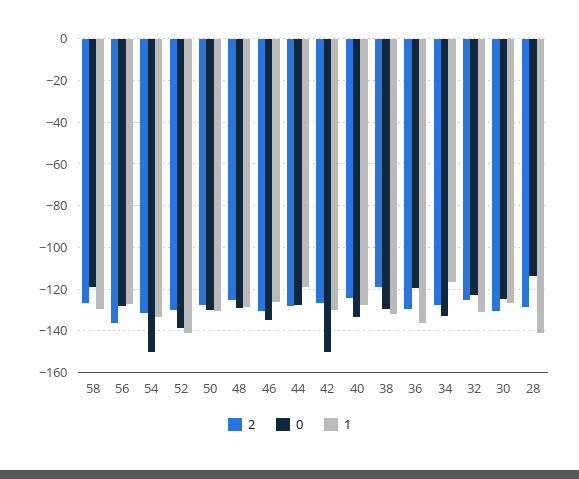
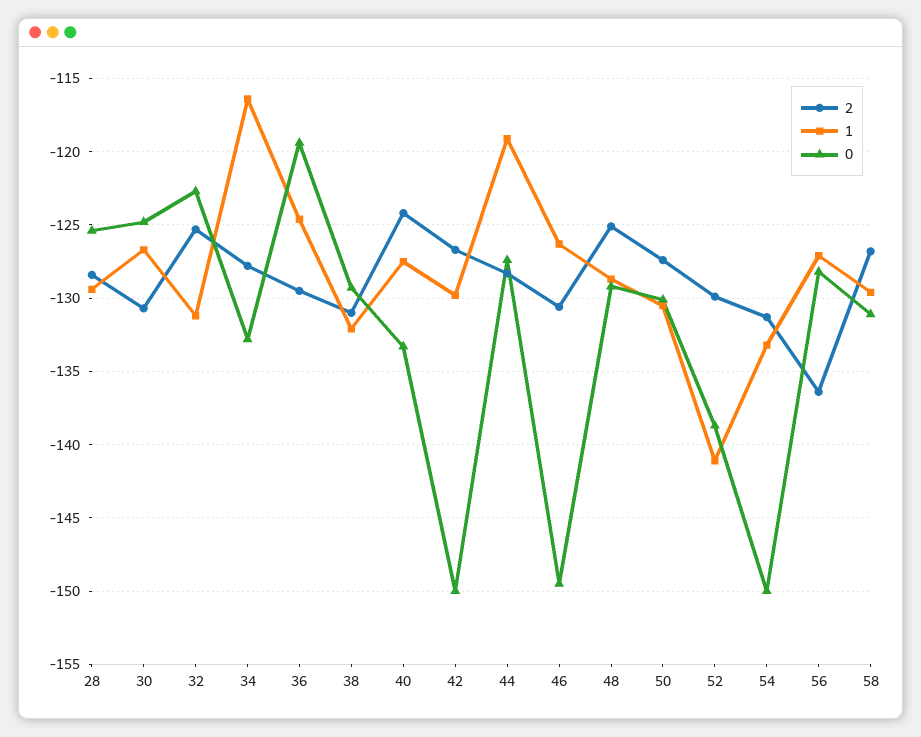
  {
    "2": {
      "58": -127,
      "56": -136.5,
      "54": -131.5,
      "52": -130,
      "50": -127.5,
      "48": -125,
      "46": -130.5,
      "44": -128.5,
      "42": -126.5,
      "40": -124,
-     "38": -120,
+     "38": -131,
      "36": -129.5,
      "34": -128,
      "32": -125.5,
      "30": -130.5,
      "28": -128.5
    },
    "0": {
-     "58": -120,
+     "58": -131,
      "56": -128,
      "54": -150,
      "52": -138.5,
      "50": -130,
      "48": -129,
-     "46": -135,
+     "46": -149.5,
      "44": -127.5,
      "42": -150,
      "40": -133.5,
      "38": -129.5,
      "36": -119.5,
      "34": -133,
      "32": -122.5,
      "30": -125,
-     "28": -115
+     "28": -125.5
    },
    "1": {
      "58": -129.5,
      "56": -127,
      "54": -133,
      "52": -141,
      "50": -130.5,
      "48": -128.5,
      "46": -126.5,
      "44": -119,
      "42": -130,
      "40": -127.5,
      "38": -132,
-     "36": -135,
+     "36": -124.5,
      "34": -116.5,
      "32": -131,
      "30": -126.5,
-     "28": -140
+     "28": -129.5
    }
  }

